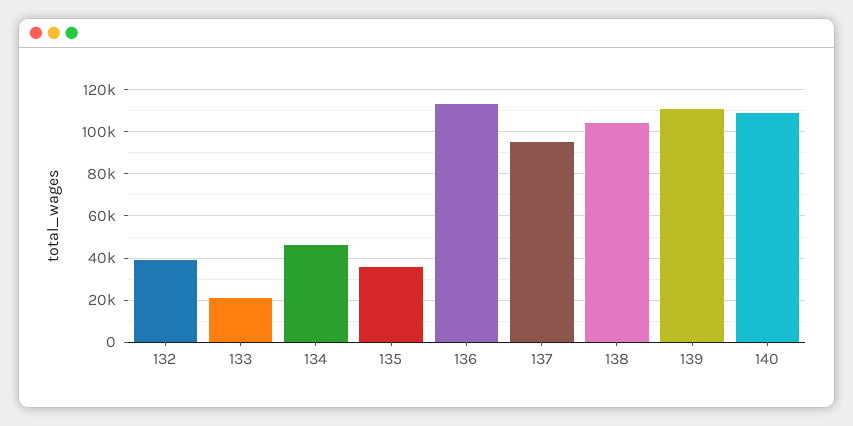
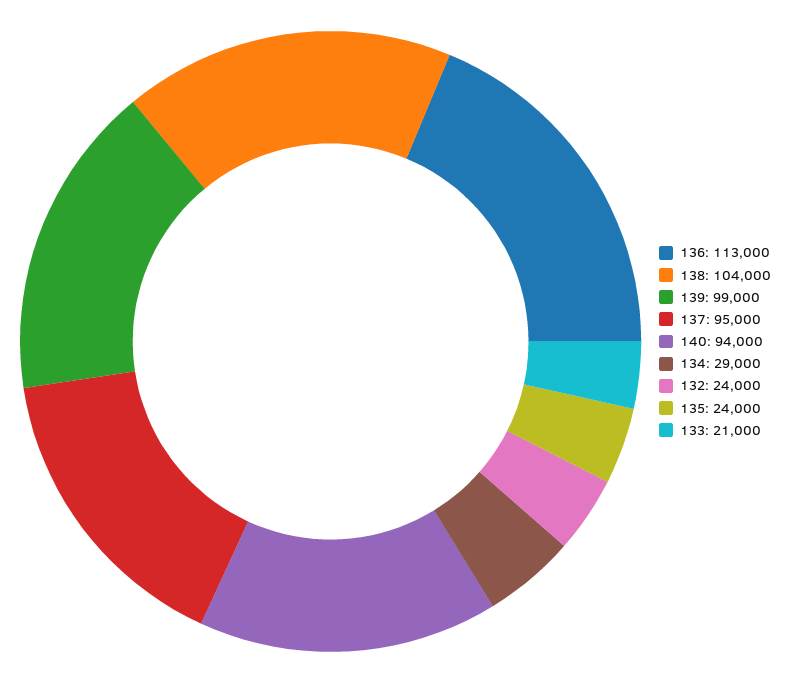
  {
-   "132": 40000,
+   "132": 24000,
    "133": 21000,
-   "134": 45000,
+   "134": 29000,
-   "135": 35000,
+   "135": 24000,
    "136": 113000,
    "137": 95000,
    "138": 104000,
-   "139": 110000,
+   "139": 99000,
-   "140": 110000
+   "140": 94000
  }

